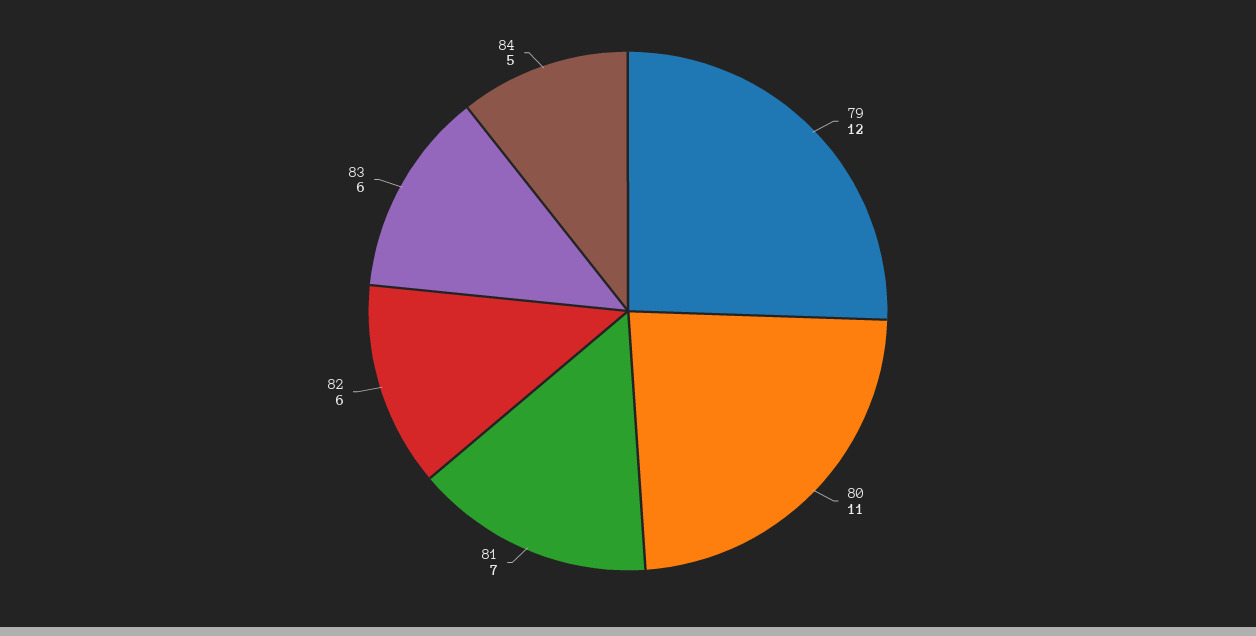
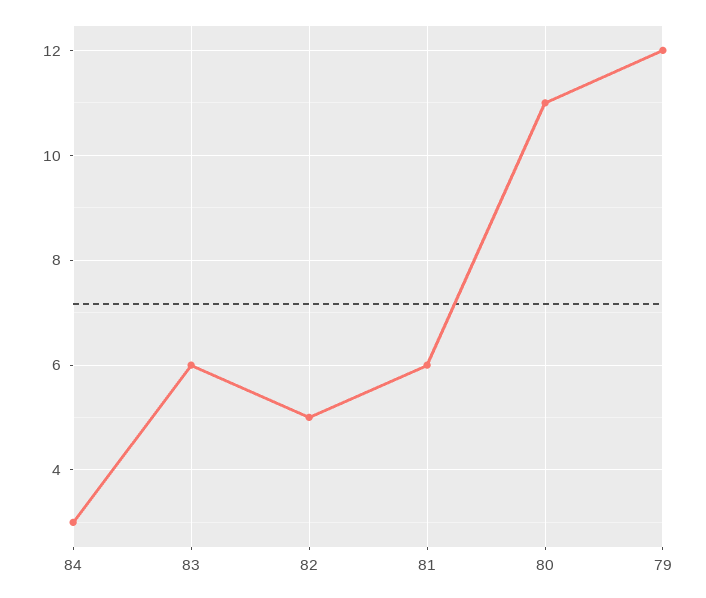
  {
    "79": 12,
    "80": 11,
-   "81": 7,
+   "81": 6,
-   "82": 6,
+   "82": 5,
    "83": 6,
-   "84": 5
+   "84": 3
  }

